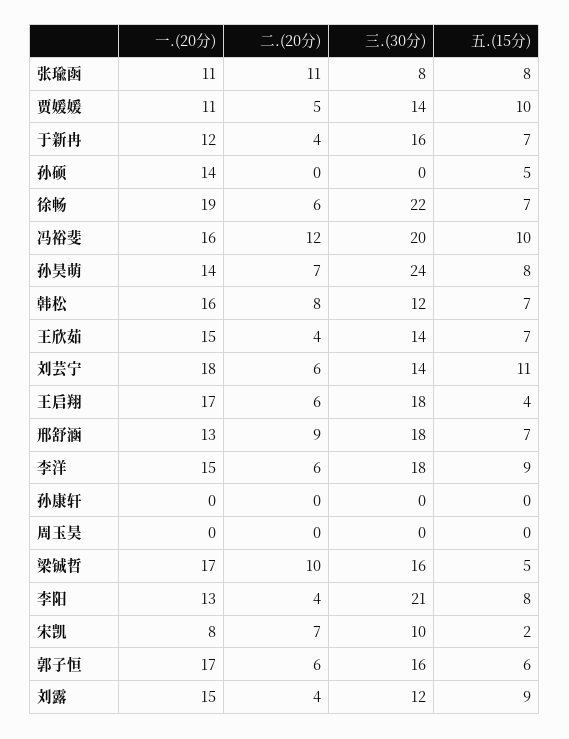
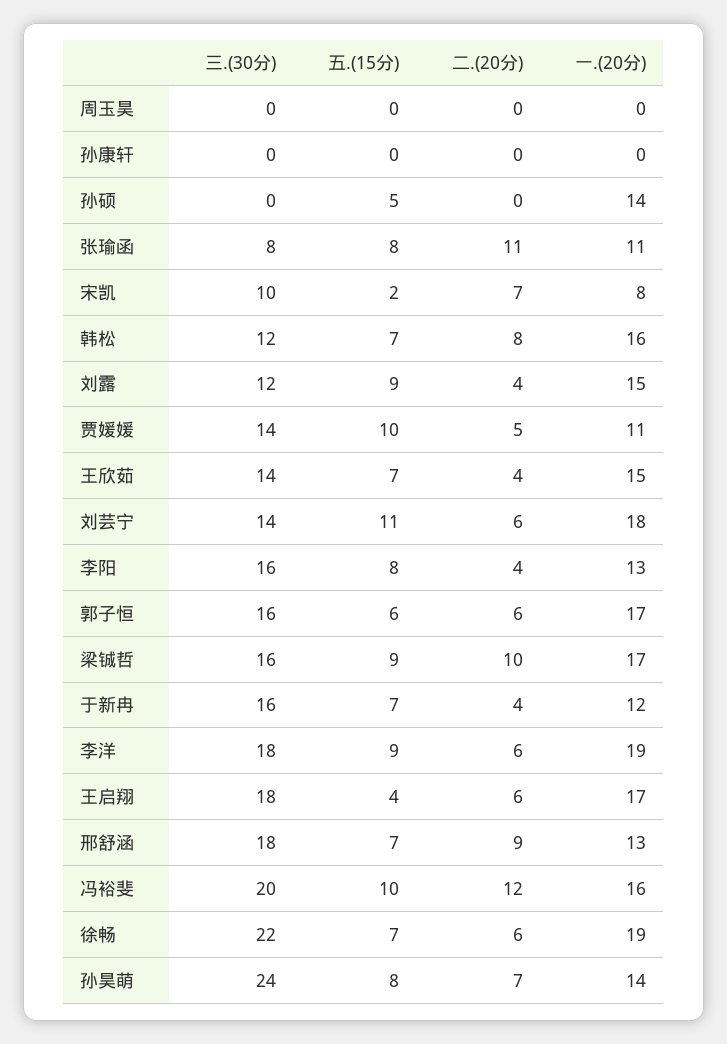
  {
    "一.(20分)": {
      "张瑜函": 11,
      "贾媛媛": 11,
      "于新冉": 12,
      "孙硕": 14,
      "徐畅": 19,
      "冯裕斐": 16,
      "孙昊萌": 14,
      "韩松": 16,
      "王欣茹": 15,
      "刘芸宁": 18,
      "王启翔": 17,
      "邢舒涵": 13,
-     "李洋": 15,
+     "李洋": 19,
      "孙康轩": 0,
      "周玉昊": 0,
      "梁铖哲": 17,
      "李阳": 13,
      "宋凯": 8,
      "郭子恒": 17,
      "刘露": 15
    },
    "二.(20分)": {
      "张瑜函": 11,
      "贾媛媛": 5,
      "于新冉": 4,
      "孙硕": 0,
      "徐畅": 6,
      "冯裕斐": 12,
      "孙昊萌": 7,
      "韩松": 8,
      "王欣茹": 4,
      "刘芸宁": 6,
      "王启翔": 6,
      "邢舒涵": 9,
      "李洋": 6,
      "孙康轩": 0,
      "周玉昊": 0,
      "梁铖哲": 10,
      "李阳": 4,
      "宋凯": 7,
      "郭子恒": 6,
      "刘露": 4
    },
    "三.(30分)": {
      "张瑜函": 8,
      "贾媛媛": 14,
      "于新冉": 16,
      "孙硕": 0,
      "徐畅": 22,
      "冯裕斐": 20,
      "孙昊萌": 24,
      "韩松": 12,
      "王欣茹": 14,
      "刘芸宁": 14,
      "王启翔": 18,
      "邢舒涵": 18,
      "李洋": 18,
      "孙康轩": 0,
      "周玉昊": 0,
      "梁铖哲": 16,
-     "李阳": 21,
+     "李阳": 16,
      "宋凯": 10,
      "郭子恒": 16,
      "刘露": 12
    },
    "五.(15分)": {
      "张瑜函": 8,
      "贾媛媛": 10,
      "于新冉": 7,
      "孙硕": 5,
      "徐畅": 7,
      "冯裕斐": 10,
      "孙昊萌": 8,
      "韩松": 7,
      "王欣茹": 7,
      "刘芸宁": 11,
      "王启翔": 4,
      "邢舒涵": 7,
      "李洋": 9,
      "孙康轩": 0,
      "周玉昊": 0,
-     "梁铖哲": 5,
+     "梁铖哲": 9,
      "李阳": 8,
      "宋凯": 2,
      "郭子恒": 6,
      "刘露": 9
    }
  }

